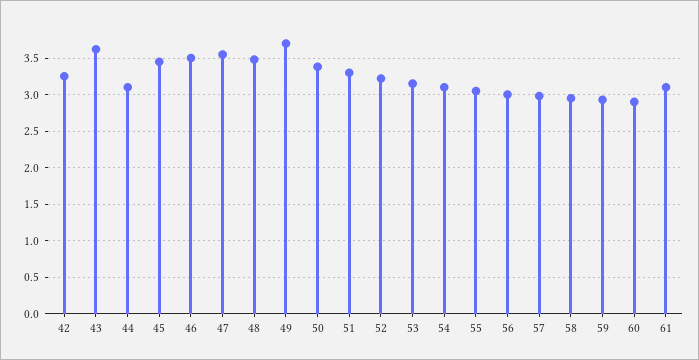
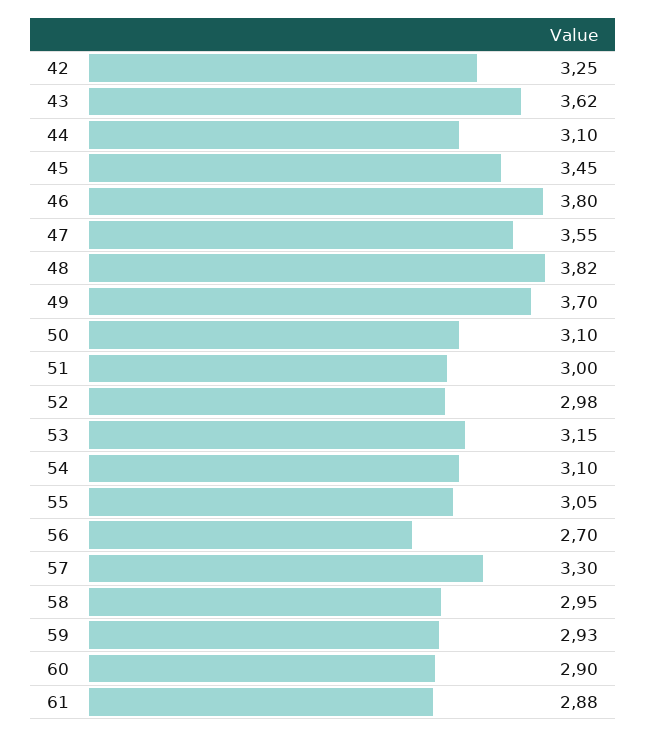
  {
    "42": 3.25,
    "43": 3.62,
    "44": 3.1,
    "45": 3.45,
-   "46": 3.5,
+   "46": 3.8,
    "47": 3.55,
-   "48": 3.5,
+   "48": 3.82,
    "49": 3.7,
-   "50": 3.4,
+   "50": 3.1,
-   "51": 3.3,
+   "51": 3,
-   "52": 3.2,
+   "52": 2.98,
    "53": 3.15,
    "54": 3.1,
    "55": 3.05,
-   "56": 3,
+   "56": 2.7,
-   "57": 3,
+   "57": 3.3,
    "58": 2.95,
    "59": 2.93,
    "60": 2.9,
-   "61": 3.1
+   "61": 2.88
  }

